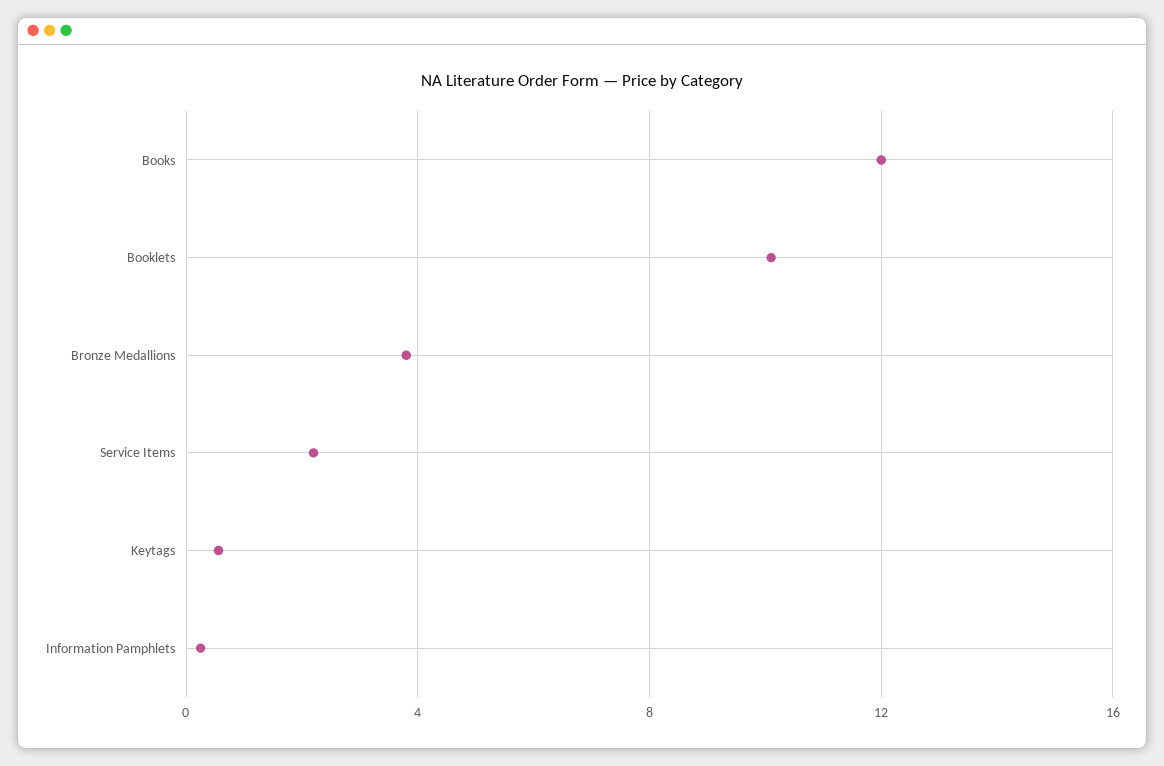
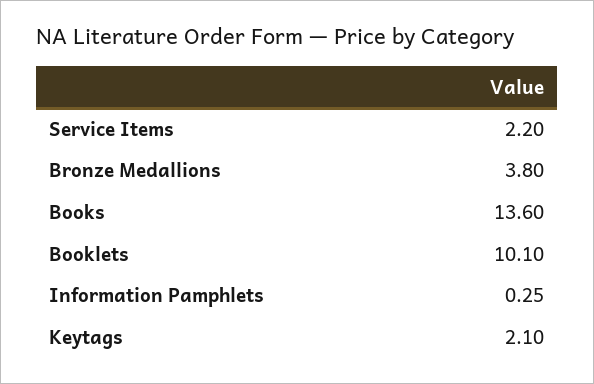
  {
-   "Books": 12,
+   "Books": 13.6,
    "Booklets": 10.1,
    "Bronze Medallions": 3.8,
    "Service Items": 2.2,
-   "Keytags": 0.5,
+   "Keytags": 2.1,
    "Information Pamphlets": 0.25
  }

